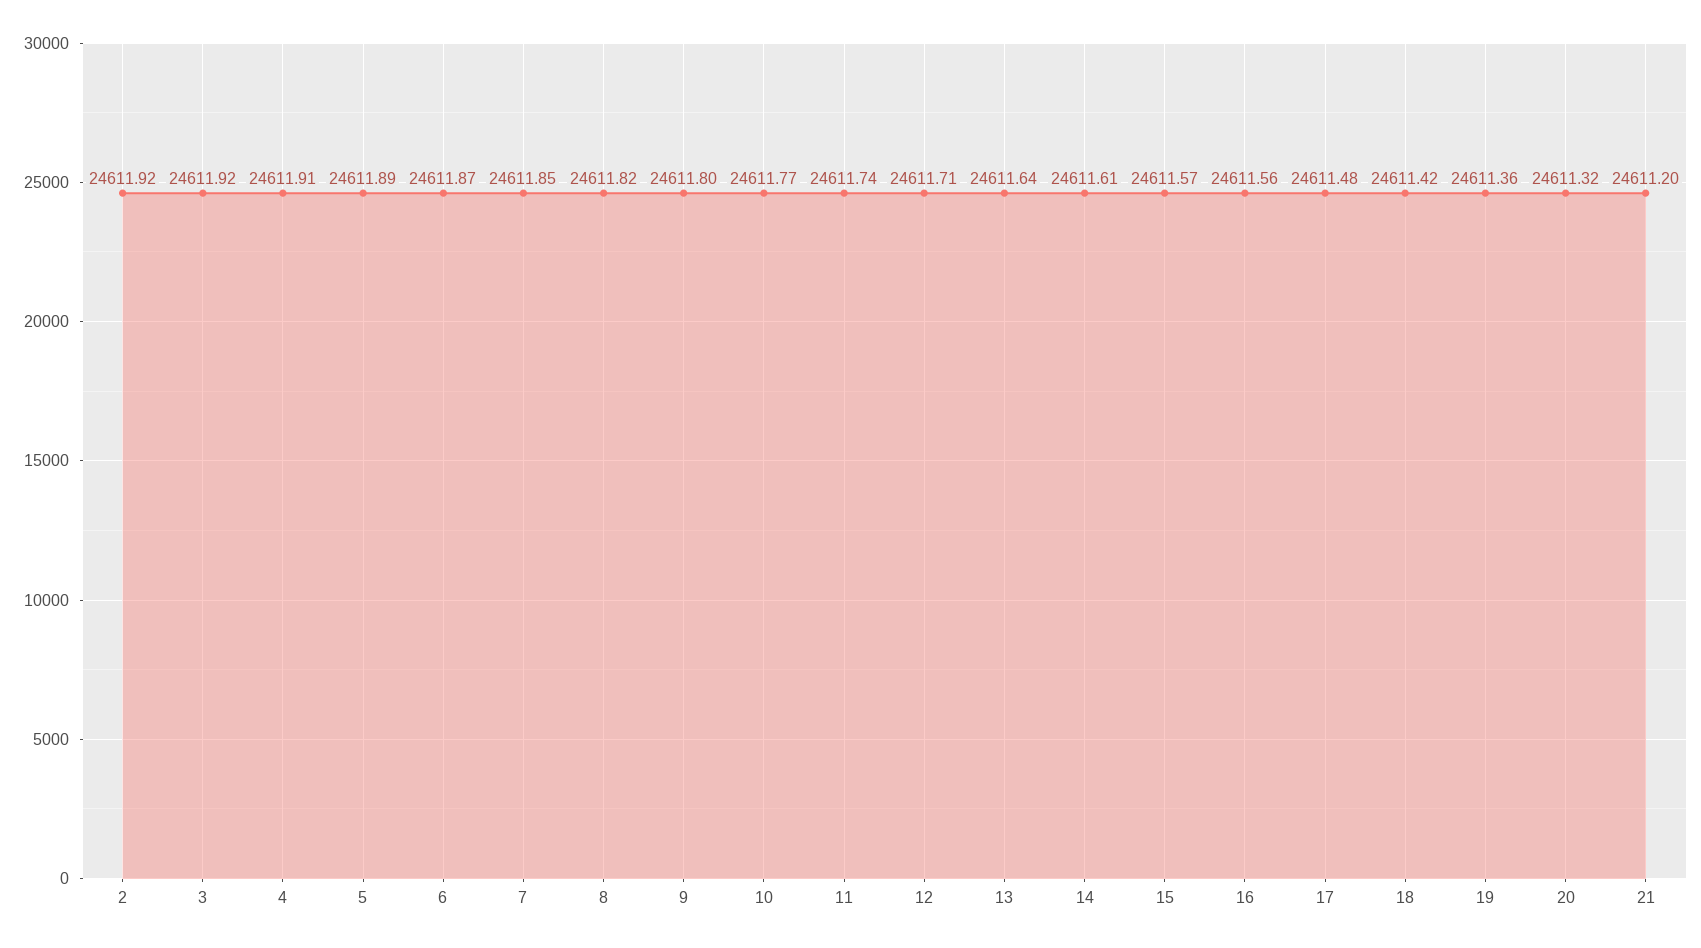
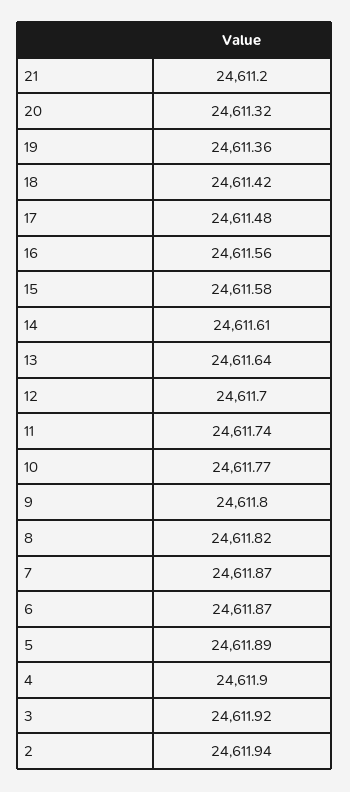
  {
-   "2": 24611.92,
+   "2": 24611.94,
    "3": 24611.92,
-   "4": 24611.91,
+   "4": 24611.9,
    "5": 24611.89,
    "6": 24611.87,
-   "7": 24611.85,
+   "7": 24611.87,
    "8": 24611.82,
    "9": 24611.8,
    "10": 24611.77,
    "11": 24611.74,
-   "12": 24611.71,
+   "12": 24611.7,
    "13": 24611.64,
    "14": 24611.61,
-   "15": 24611.57,
+   "15": 24611.58,
    "16": 24611.56,
    "17": 24611.48,
    "18": 24611.42,
    "19": 24611.36,
    "20": 24611.32,
    "21": 24611.2
  }

